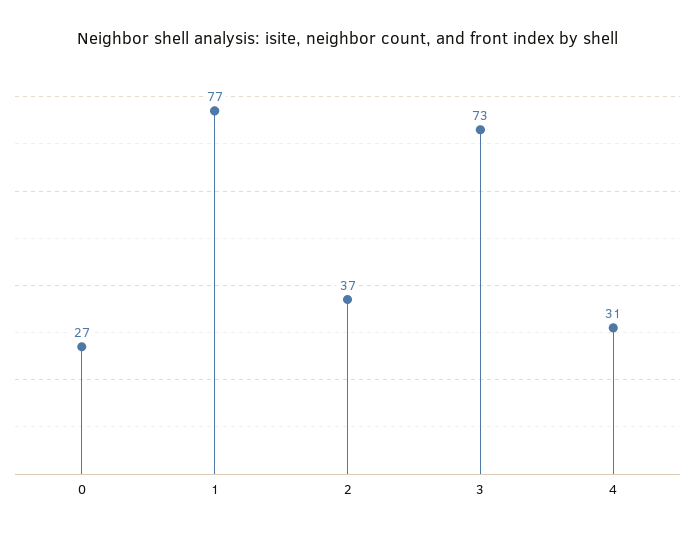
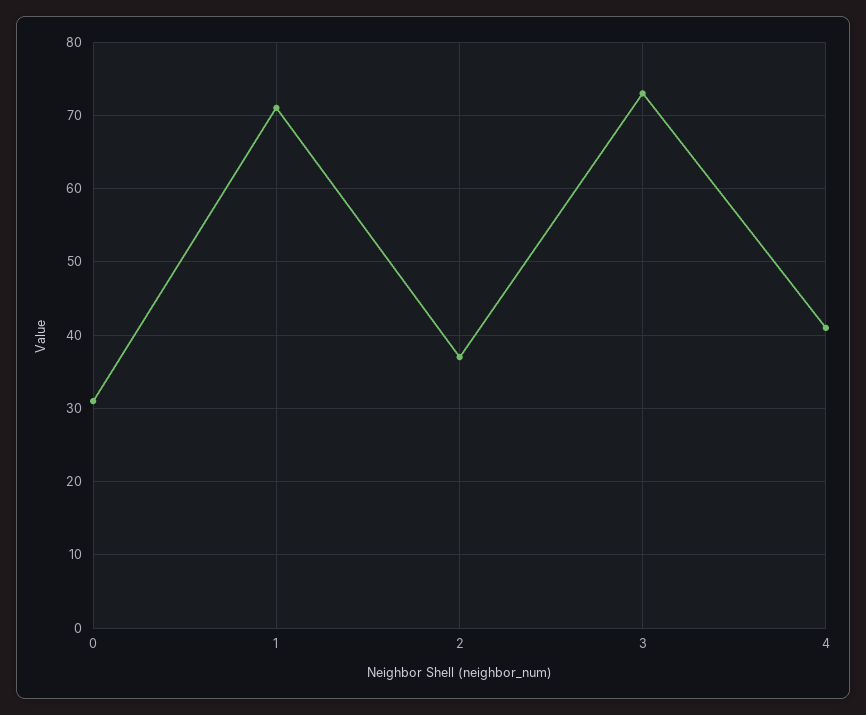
  {
-   "0": 27,
+   "0": 31,
-   "1": 77,
+   "1": 71,
    "2": 37,
    "3": 73,
-   "4": 31
+   "4": 41
  }

